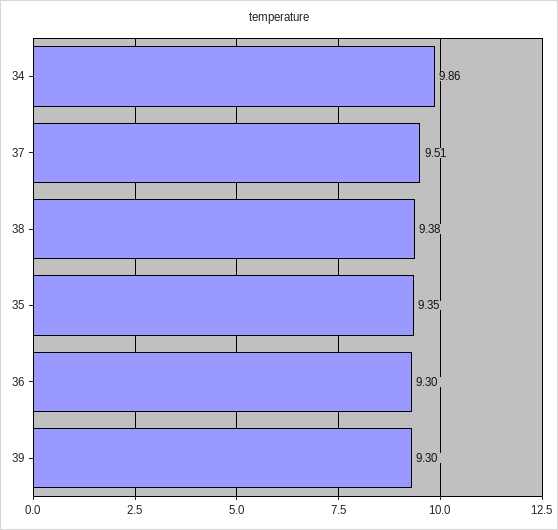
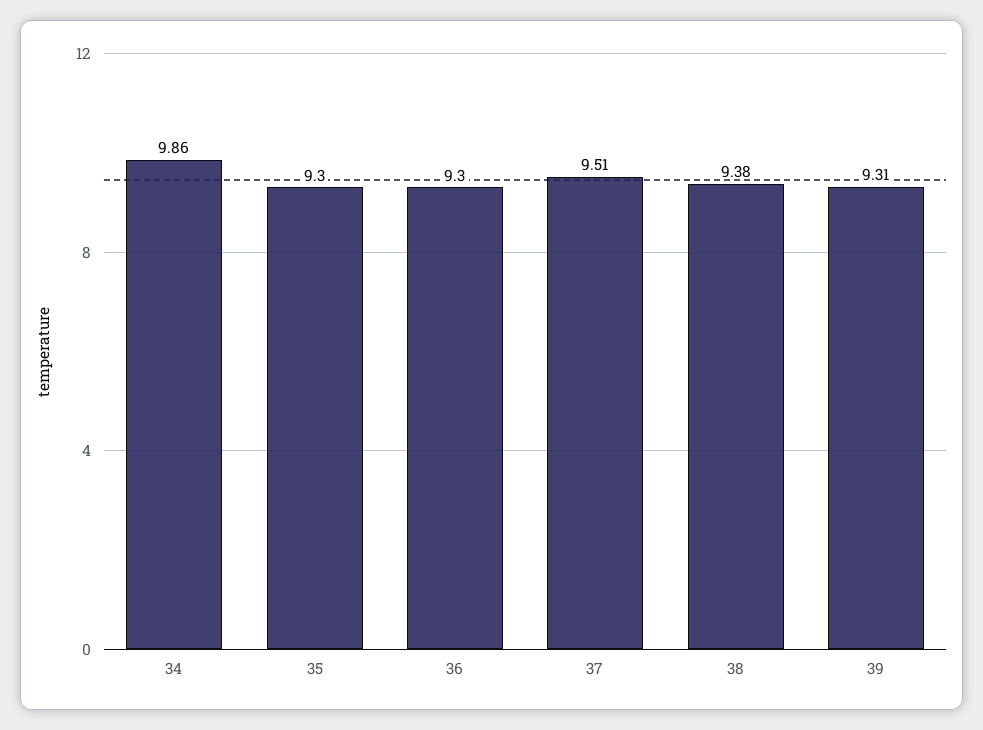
  {
    "34": 9.86,
    "37": 9.51,
    "38": 9.38,
-   "35": 9.35,
+   "35": 9.3,
    "36": 9.3,
-   "39": 9.3
+   "39": 9.31
  }

